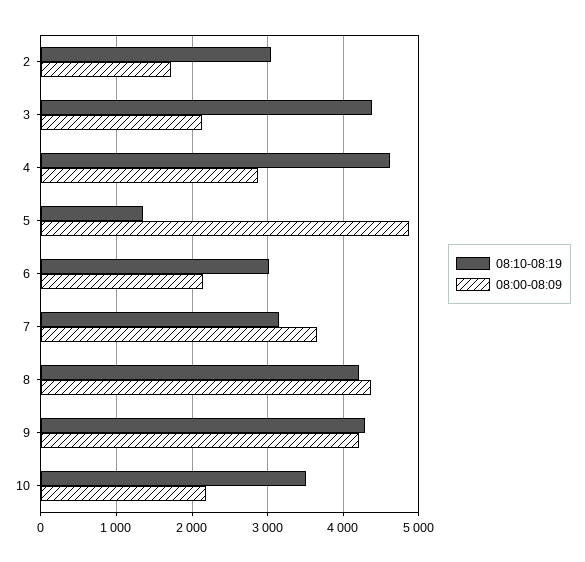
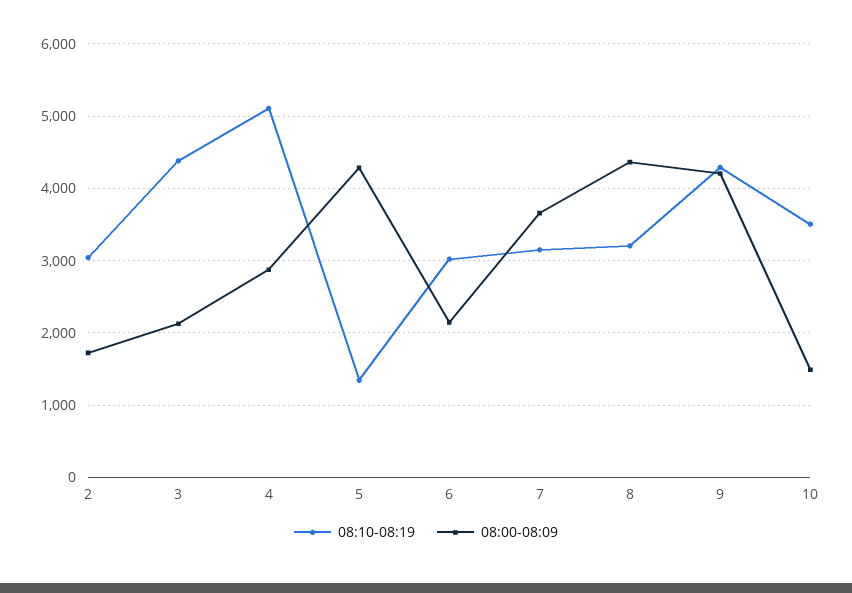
  {
    "08:10-08:19": {
      "2": 3000,
      "3": 4400,
-     "4": 4600,
+     "4": 5100,
      "5": 1300,
      "6": 3000,
      "7": 3200,
-     "8": 4200,
+     "8": 3200,
      "9": 4300,
      "10": 3500
    },
    "08:00-08:09": {
      "2": 1700,
      "3": 2100,
      "4": 2900,
-     "5": 4900,
+     "5": 4300,
      "6": 2100,
      "7": 3700,
      "8": 4400,
      "9": 4200,
-     "10": 2200
+     "10": 1500
    }
  }

